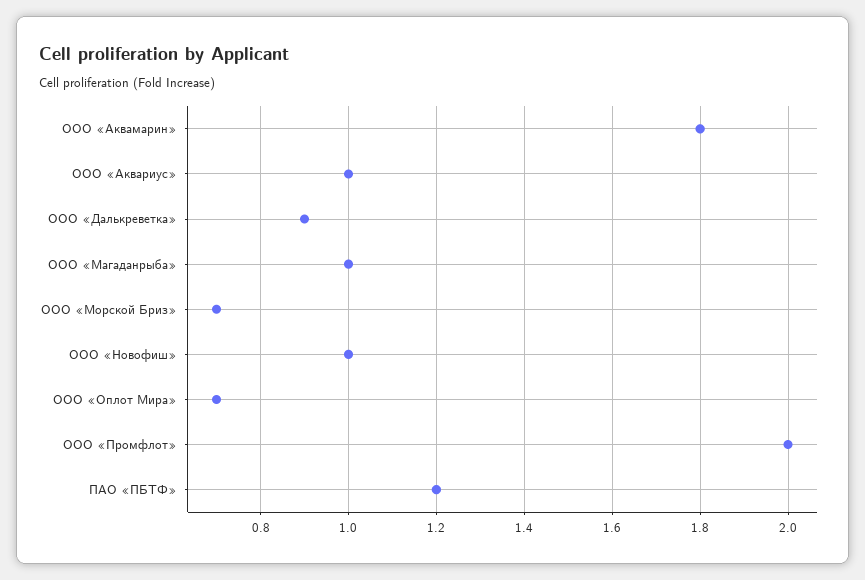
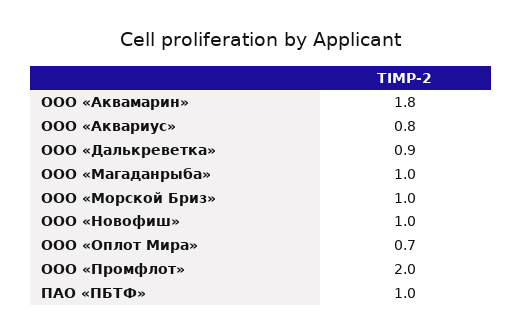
  {
    "ООО «Аквамарин»": 1.8,
-   "ООО «Аквариус»": 1,
+   "ООО «Аквариус»": 0.8,
    "ООО «Далькреветка»": 0.9,
    "ООО «Магаданрыба»": 1,
-   "ООО «Морской Бриз»": 0.7,
+   "ООО «Морской Бриз»": 1,
    "ООО «Новофиш»": 1,
    "ООО «Оплот Мира»": 0.7,
    "ООО «Промфлот»": 2,
-   "ПАО «ПБТФ»": 1.2
+   "ПАО «ПБТФ»": 1
  }

